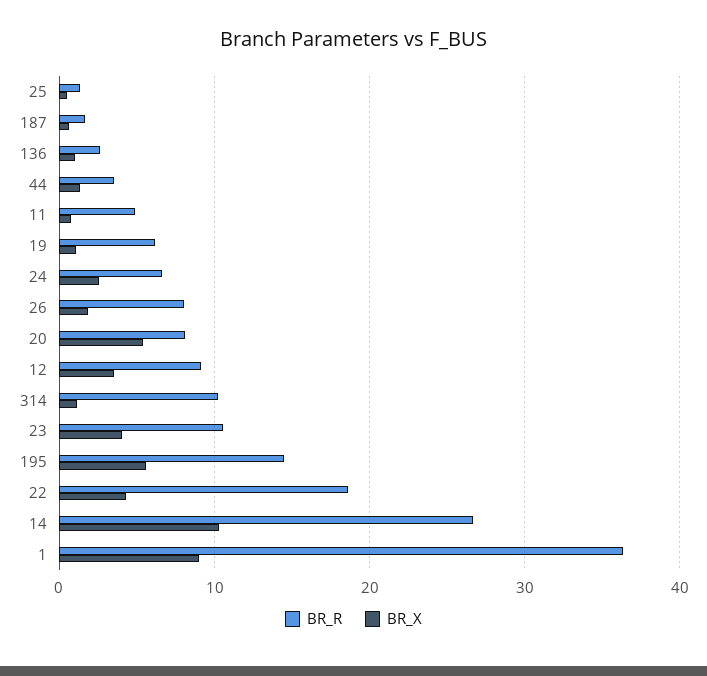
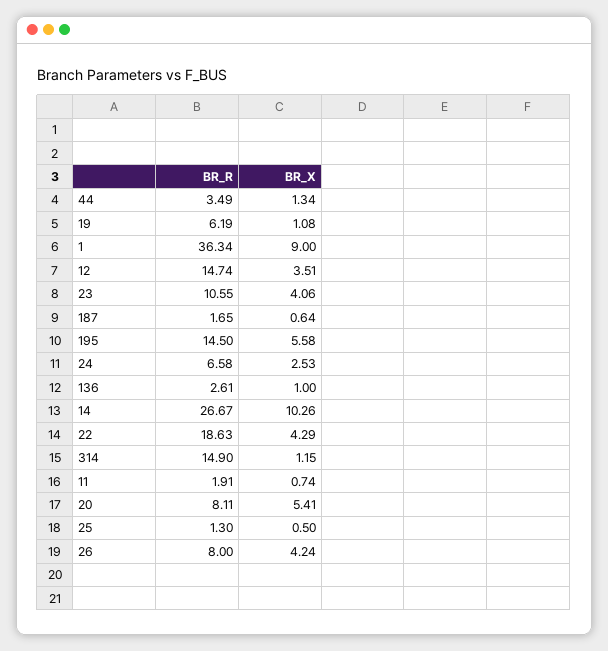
  {
    "BR_R": {
      "25": 1.3,
      "187": 1.65,
      "136": 2.61,
      "44": 3.49,
-     "11": 5,
+     "11": 1.91,
      "19": 6.19,
      "24": 6.58,
      "26": 8,
      "20": 8.11,
-     "12": 9,
+     "12": 14.74,
-     "314": 10,
+     "314": 14.9,
      "23": 10.55,
      "195": 14.5,
      "22": 18.63,
      "14": 26.67,
      "1": 36.34
    },
    "BR_X": {
      "25": 0.5,
      "187": 0.64,
      "136": 1,
      "44": 1.34,
      "11": 0.74,
      "19": 1.08,
      "24": 2.53,
-     "26": 2,
+     "26": 4.24,
      "20": 5.41,
      "12": 3.51,
      "314": 1.15,
      "23": 4.06,
      "195": 5.58,
      "22": 4.29,
      "14": 10.26,
      "1": 9
    }
  }

